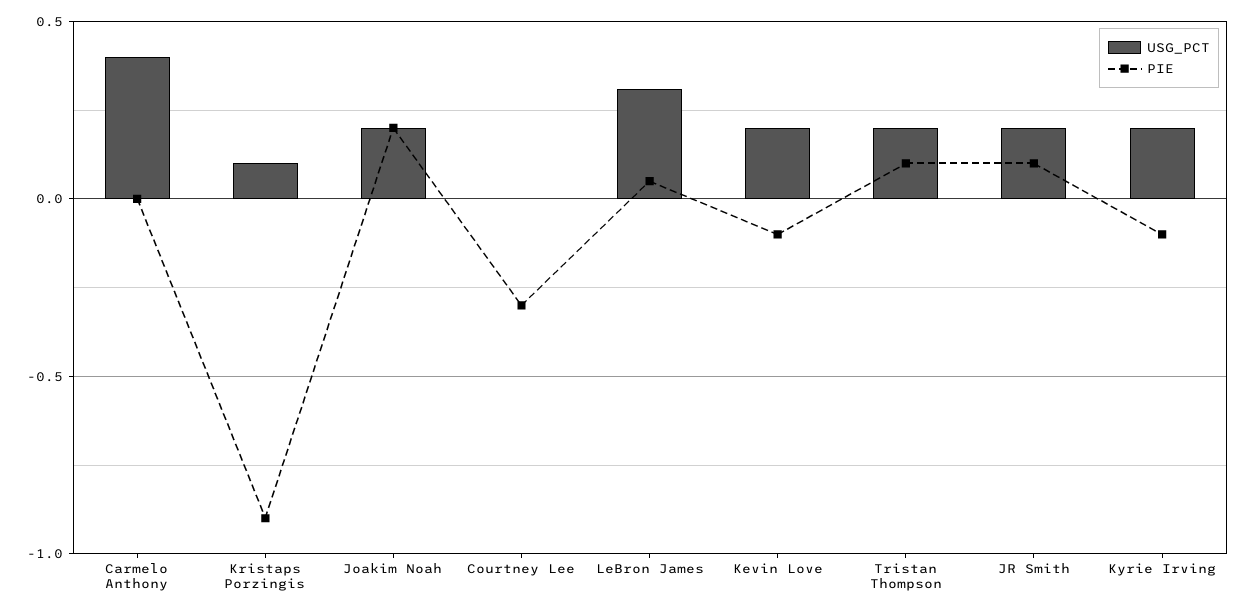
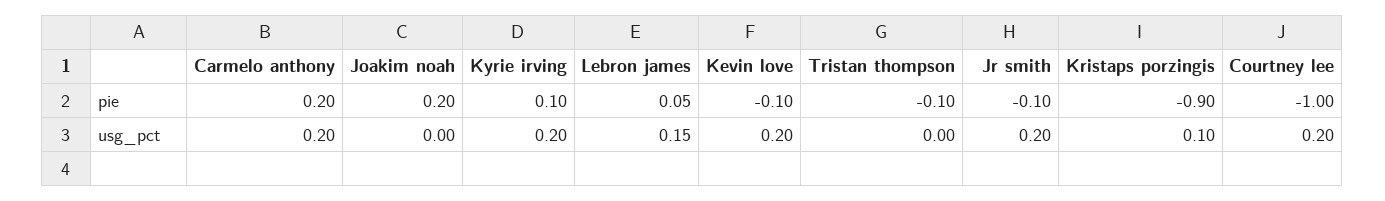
  {
    "USG_PCT": {
-     "Carmelo Anthony": 0.4,
+     "Carmelo Anthony": 0.2,
      "Kristaps Porzingis": 0.1,
-     "Joakim Noah": 0.2,
+     "Joakim Noah": 0,
-     "Courtney Lee": 0,
+     "Courtney Lee": 0.2,
-     "LeBron James": 0.3,
+     "LeBron James": 0.15,
      "Kevin Love": 0.2,
-     "Tristan Thompson": 0.2,
+     "Tristan Thompson": 0,
      "JR Smith": 0.2,
      "Kyrie Irving": 0.2
    },
    "PIE": {
-     "Carmelo Anthony": 0,
+     "Carmelo Anthony": 0.2,
      "Kristaps Porzingis": -0.9,
      "Joakim Noah": 0.2,
-     "Courtney Lee": -0.3,
+     "Courtney Lee": -1,
      "LeBron James": 0.05,
      "Kevin Love": -0.1,
-     "Tristan Thompson": 0.1,
+     "Tristan Thompson": -0.1,
-     "JR Smith": 0.1,
+     "JR Smith": -0.1,
-     "Kyrie Irving": -0.1
+     "Kyrie Irving": 0.1
    }
  }

